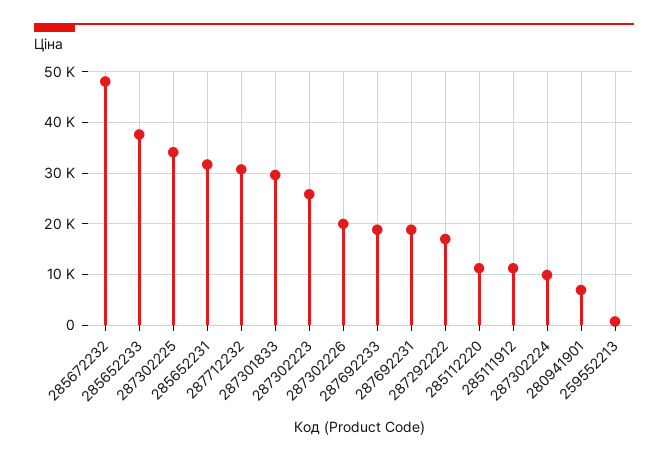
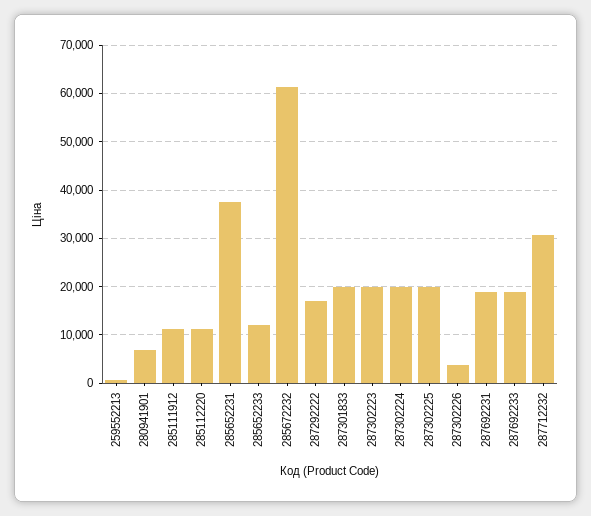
  {
-   "285672232": 48000,
+   "285672232": 62000,
-   "285652233": 38000,
+   "285652233": 12000,
-   "287302225": 34000,
+   "287302225": 20000,
-   "285652231": 32000,
+   "285652231": 38000,
    "287712232": 30000,
-   "287301833": 30000,
+   "287301833": 20000,
-   "287302223": 26000,
+   "287302223": 20000,
-   "287302226": 20000,
+   "287302226": 4000,
    "287692233": 18000,
    "287692231": 18000,
    "287292222": 16000,
    "285112220": 12000,
    "285111912": 12000,
-   "287302224": 10000,
+   "287302224": 20000,
    "280941901": 6000,
    "259552213": 0
  }

